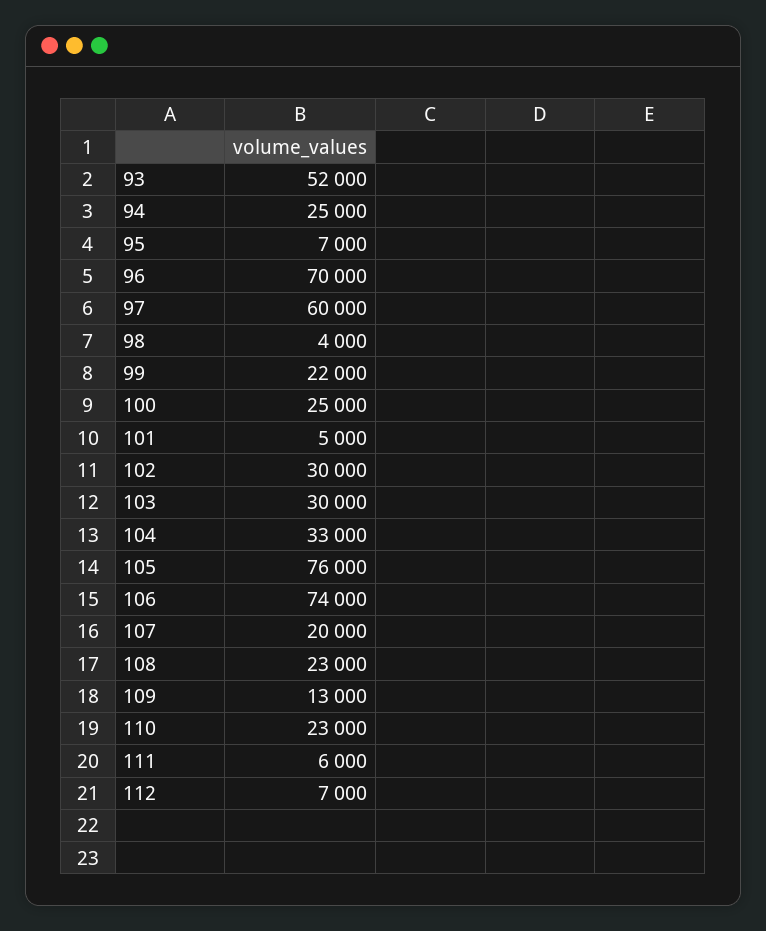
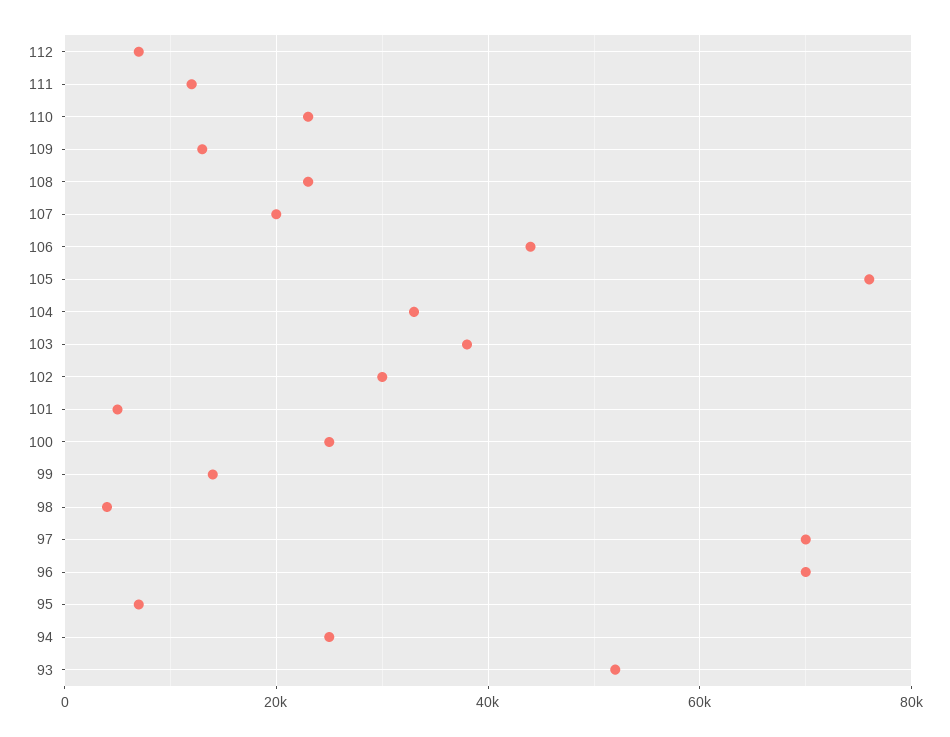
  {
    "93": 52000,
    "94": 25000,
    "95": 7000,
    "96": 70000,
-   "97": 60000,
+   "97": 70000,
    "98": 4000,
-   "99": 22000,
+   "99": 14000,
    "100": 25000,
    "101": 5000,
    "102": 30000,
-   "103": 30000,
+   "103": 38000,
    "104": 33000,
    "105": 76000,
-   "106": 74000,
+   "106": 44000,
    "107": 20000,
    "108": 23000,
    "109": 13000,
    "110": 23000,
-   "111": 6000,
+   "111": 12000,
    "112": 7000
  }

